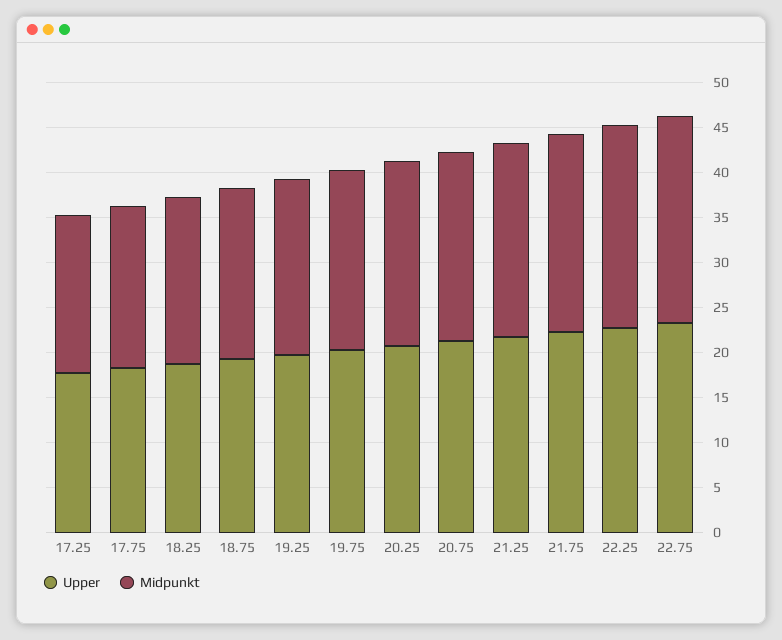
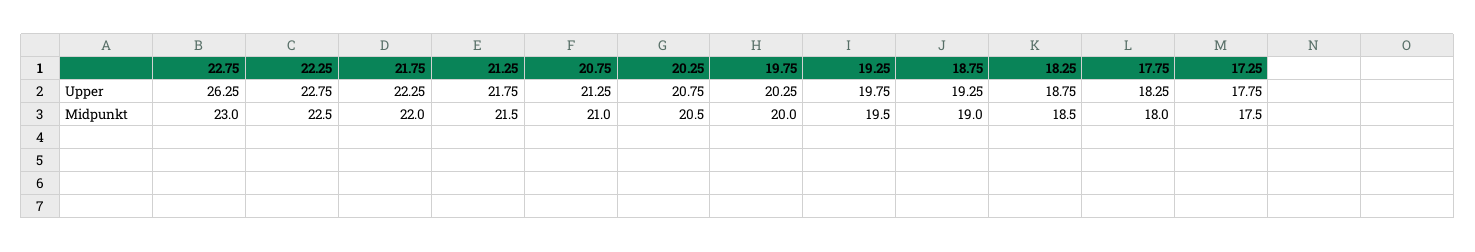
  {
    "Upper": {
      "17.25": 17.75,
      "17.75": 18.25,
      "18.25": 18.75,
      "18.75": 19.25,
      "19.25": 19.75,
      "19.75": 20.25,
      "20.25": 20.75,
      "20.75": 21.25,
      "21.25": 21.75,
      "21.75": 22.25,
      "22.25": 22.75,
-     "22.75": 23
+     "22.75": 26.25
    },
    "Midpunkt": {
      "17.25": 17.5,
      "17.75": 18,
      "18.25": 18.5,
      "18.75": 19,
      "19.25": 19.5,
      "19.75": 20,
      "20.25": 20.5,
      "20.75": 21,
      "21.25": 21.5,
      "21.75": 22,
      "22.25": 22.5,
      "22.75": 23
    }
  }

